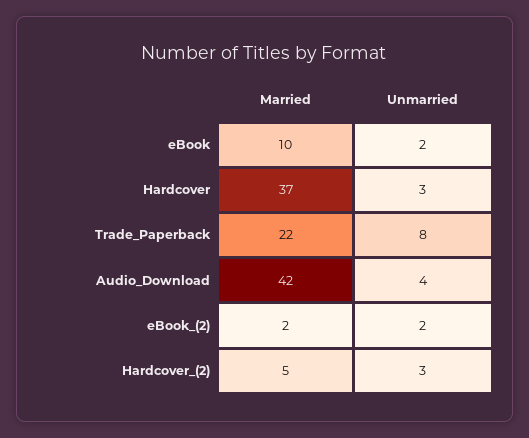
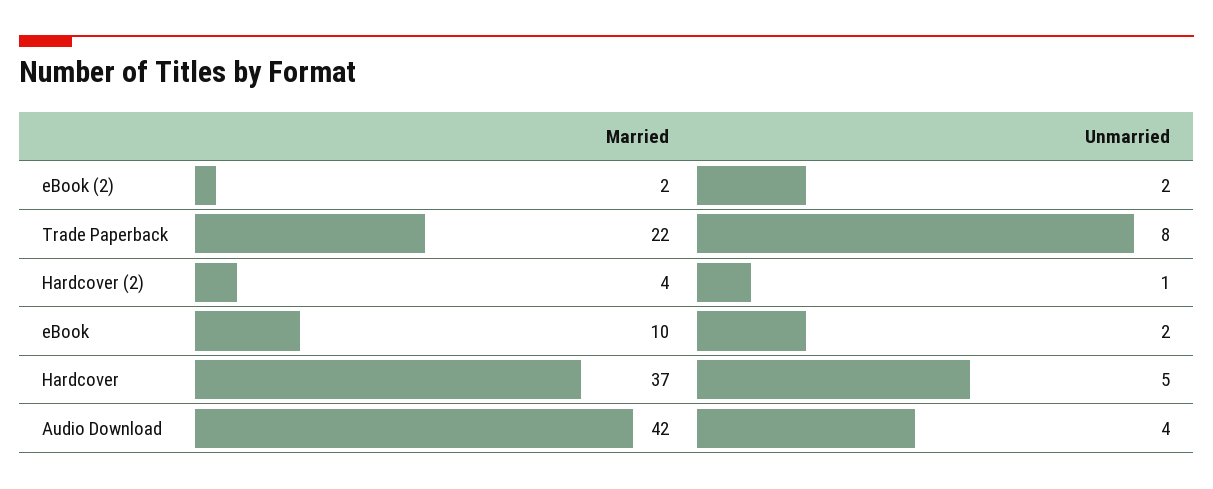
  {
    "Married": {
      "eBook": 10,
      "Hardcover": 37,
      "Trade_Paperback": 22,
      "Audio_Download": 42,
      "eBook_(2)": 2,
-     "Hardcover_(2)": 5
+     "Hardcover_(2)": 4
    },
    "Unmarried": {
      "eBook": 2,
-     "Hardcover": 3,
+     "Hardcover": 5,
      "Trade_Paperback": 8,
      "Audio_Download": 4,
      "eBook_(2)": 2,
-     "Hardcover_(2)": 3
+     "Hardcover_(2)": 1
    }
  }

